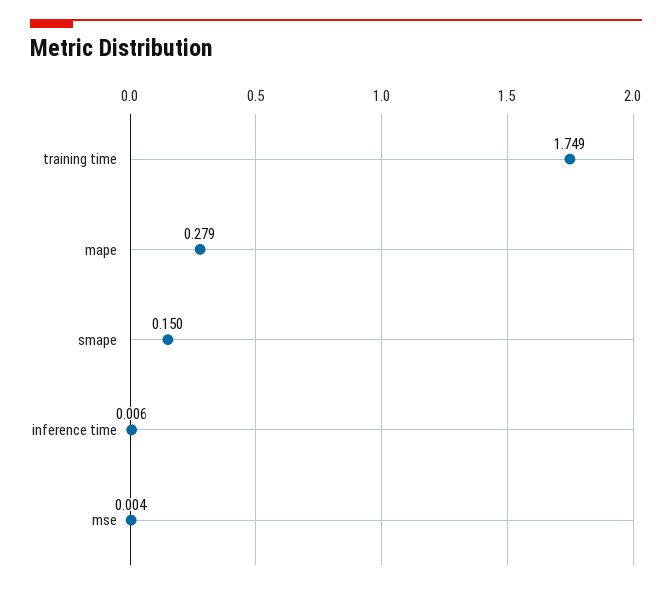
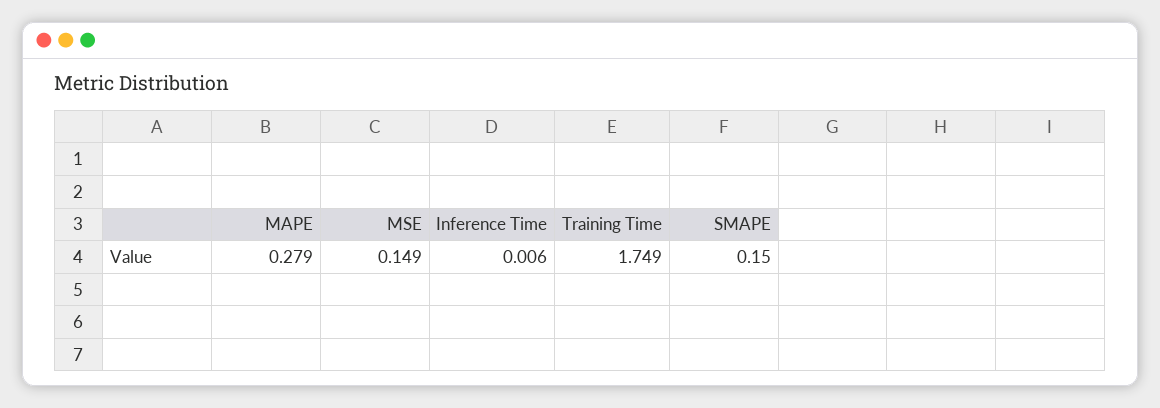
  {
    "training time": 1.749,
    "mape": 0.279,
    "smape": 0.15,
    "inference time": 0.006,
-   "mse": 0.004
+   "mse": 0.149
  }

